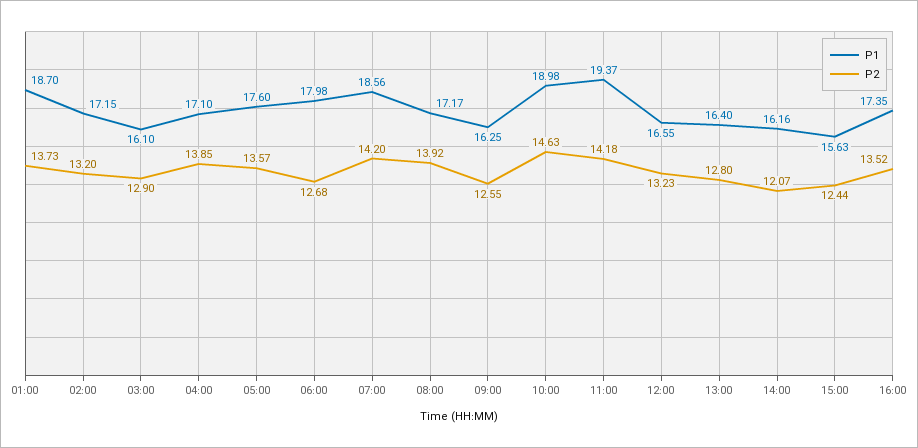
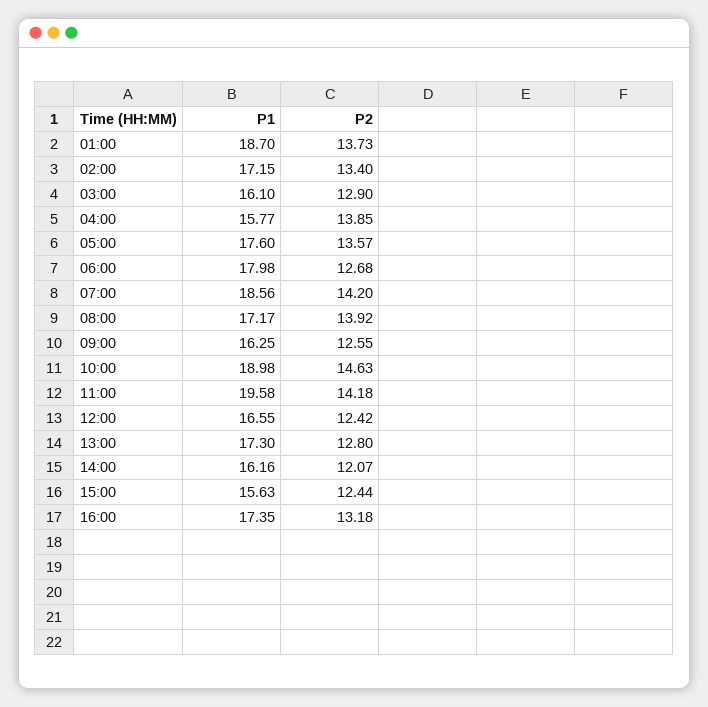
  {
    "P1": {
      "01:00": 18.7,
      "02:00": 17.15,
      "03:00": 16.1,
-     "04:00": 17.1,
+     "04:00": 15.77,
      "05:00": 17.6,
      "06:00": 17.98,
      "07:00": 18.56,
      "08:00": 17.17,
      "09:00": 16.25,
      "10:00": 18.98,
-     "11:00": 19.37,
+     "11:00": 19.58,
      "12:00": 16.55,
-     "13:00": 16.4,
+     "13:00": 17.3,
      "14:00": 16.16,
      "15:00": 15.63,
      "16:00": 17.35
    },
    "P2": {
      "01:00": 13.73,
-     "02:00": 13.2,
+     "02:00": 13.4,
      "03:00": 12.9,
      "04:00": 13.85,
      "05:00": 13.57,
      "06:00": 12.68,
      "07:00": 14.2,
      "08:00": 13.92,
      "09:00": 12.55,
      "10:00": 14.63,
      "11:00": 14.18,
-     "12:00": 13.23,
+     "12:00": 12.42,
      "13:00": 12.8,
      "14:00": 12.07,
      "15:00": 12.44,
-     "16:00": 13.52
+     "16:00": 13.18
    }
  }

